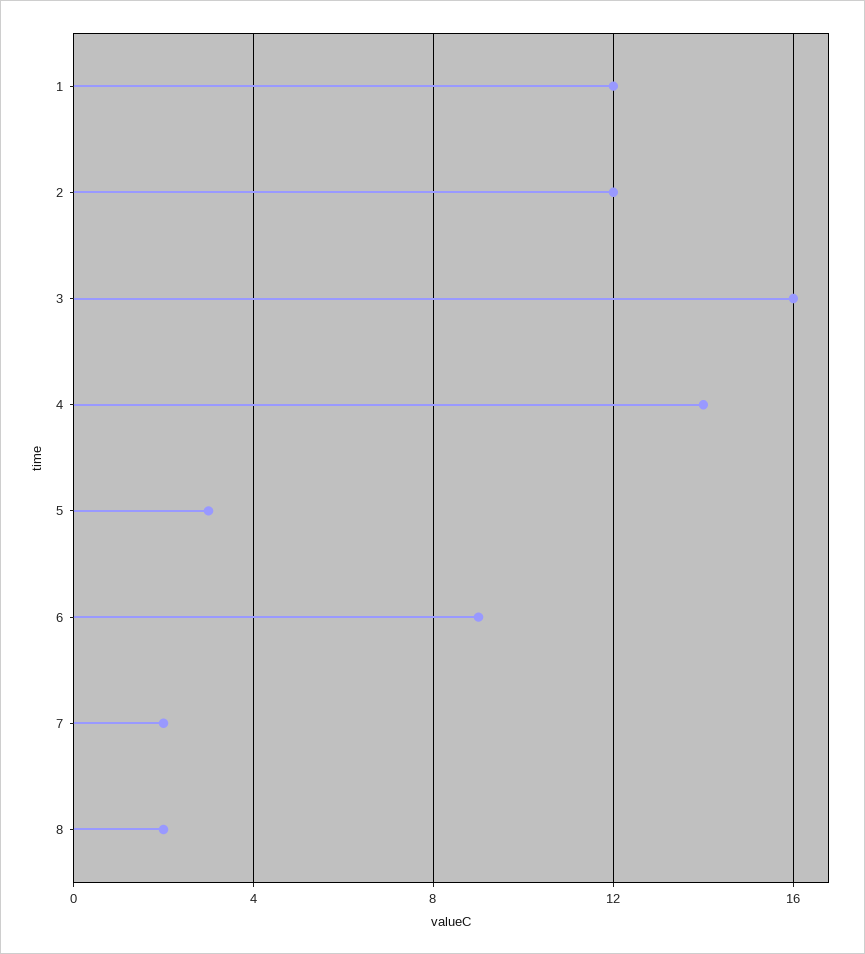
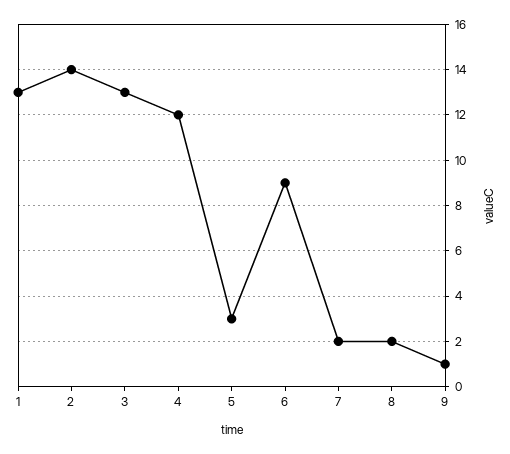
  {
-   "1": 12,
+   "1": 13,
-   "2": 12,
+   "2": 14,
-   "3": 16,
+   "3": 13,
-   "4": 14,
+   "4": 12,
    "5": 3,
    "6": 9,
    "7": 2,
-   "8": 2
+   "8": 2,
+   "9": 1
  }

